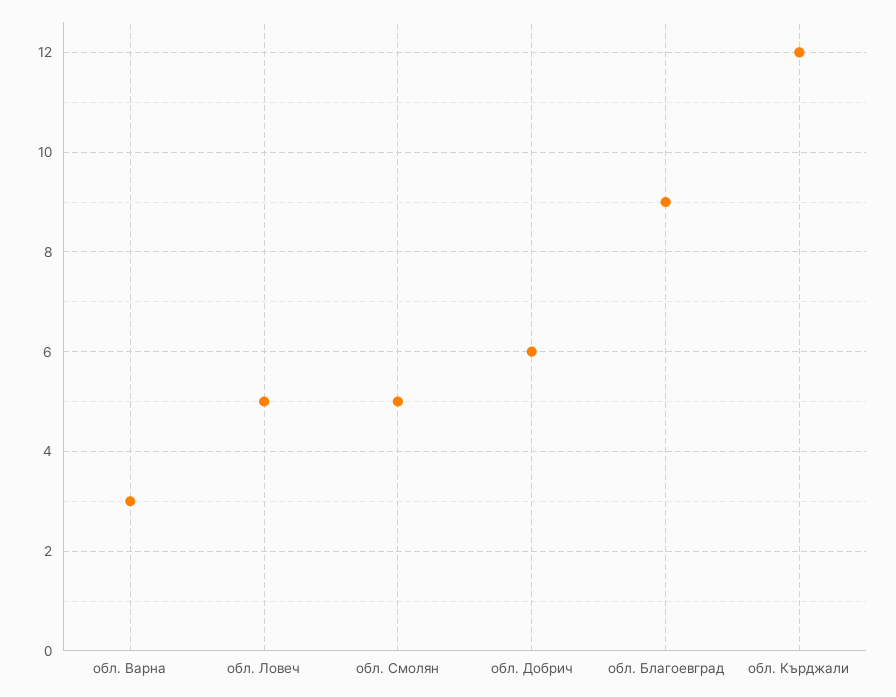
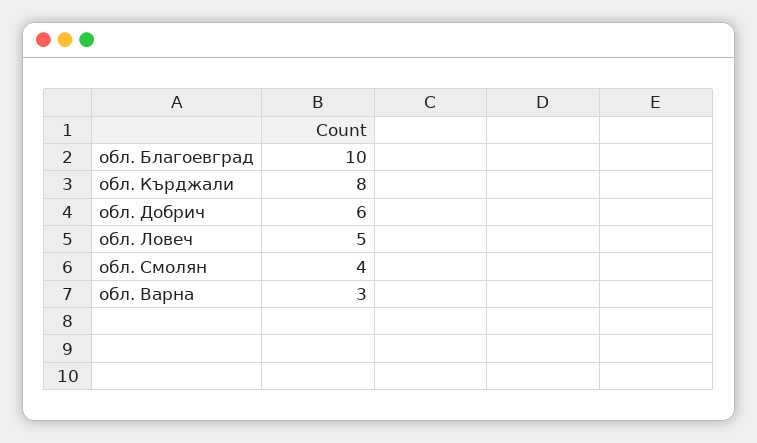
  {
    "обл. Варна": 3,
    "обл. Ловеч": 5,
-   "обл. Смолян": 5,
+   "обл. Смолян": 4,
    "обл. Добрич": 6,
-   "обл. Благоевград": 9,
+   "обл. Благоевград": 10,
-   "обл. Кърджали": 12
+   "обл. Кърджали": 8
  }

